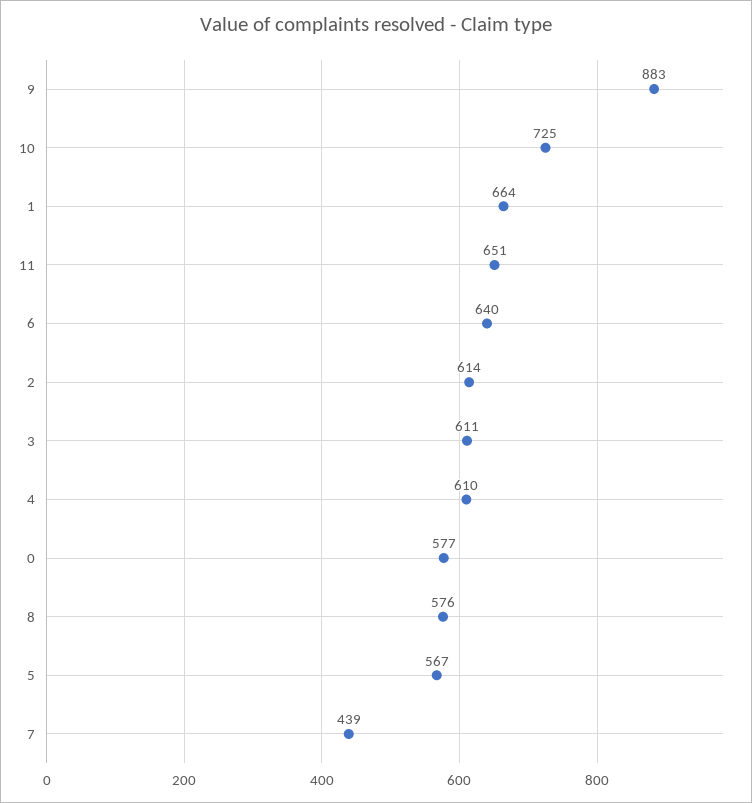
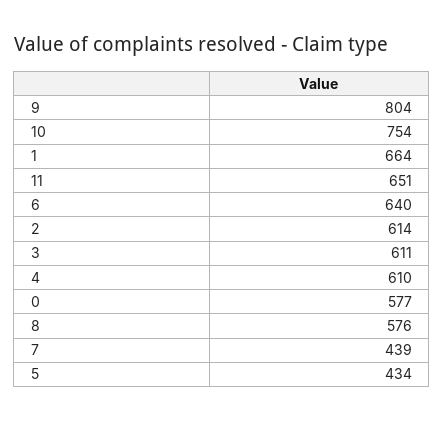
  {
-   "9": 883,
+   "9": 804,
-   "10": 725,
+   "10": 754,
    "1": 664,
    "11": 651,
    "6": 640,
    "2": 614,
    "3": 611,
    "4": 610,
    "0": 577,
    "8": 576,
-   "5": 567,
+   "5": 434,
    "7": 439
  }

